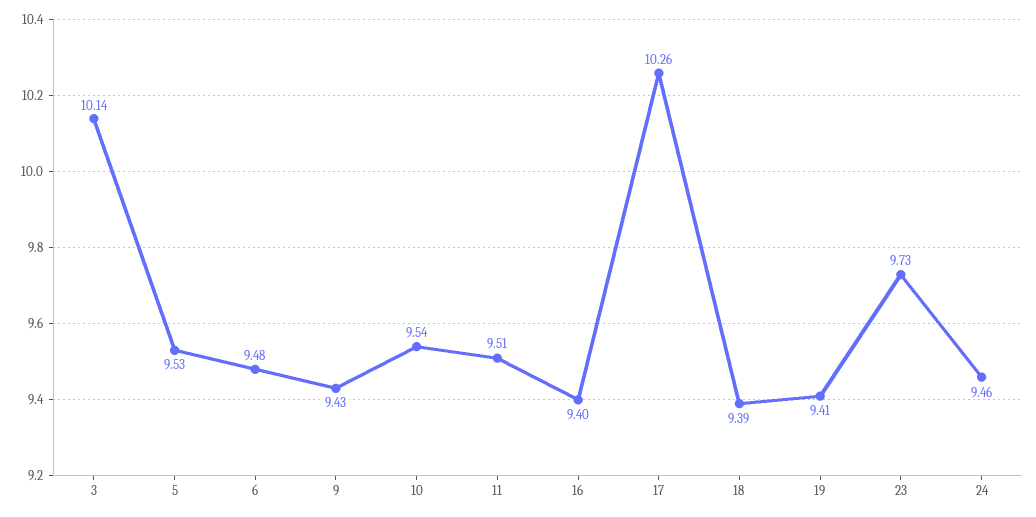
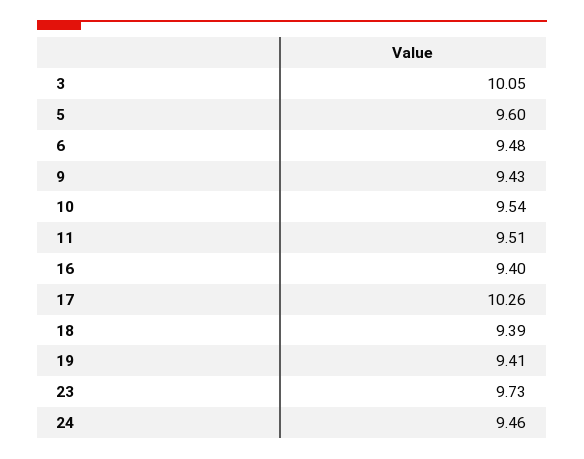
  {
-   "3": 10.14,
+   "3": 10.05,
-   "5": 9.53,
+   "5": 9.6,
    "6": 9.48,
    "9": 9.43,
    "10": 9.54,
    "11": 9.51,
    "16": 9.4,
    "17": 10.26,
    "18": 9.39,
    "19": 9.41,
    "23": 9.73,
    "24": 9.46
  }

